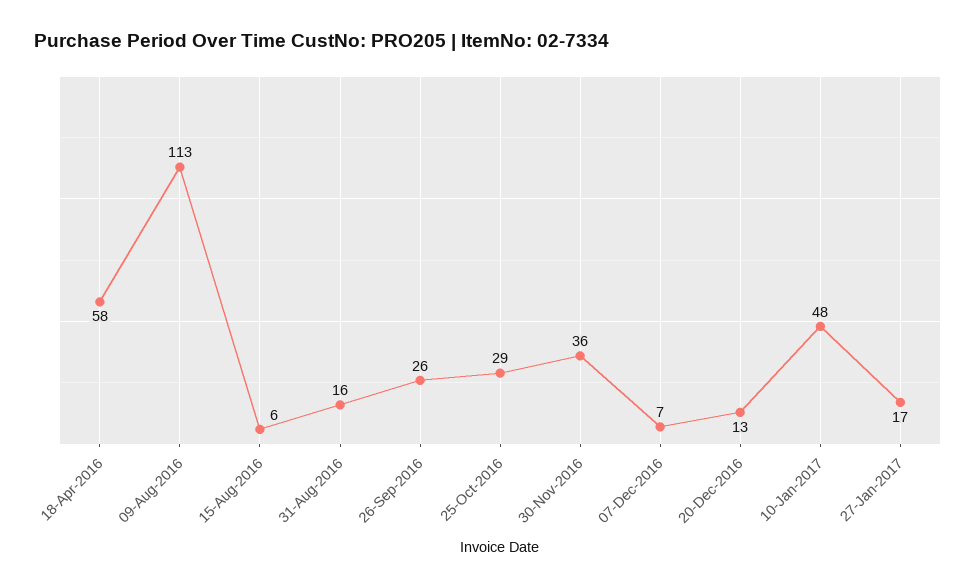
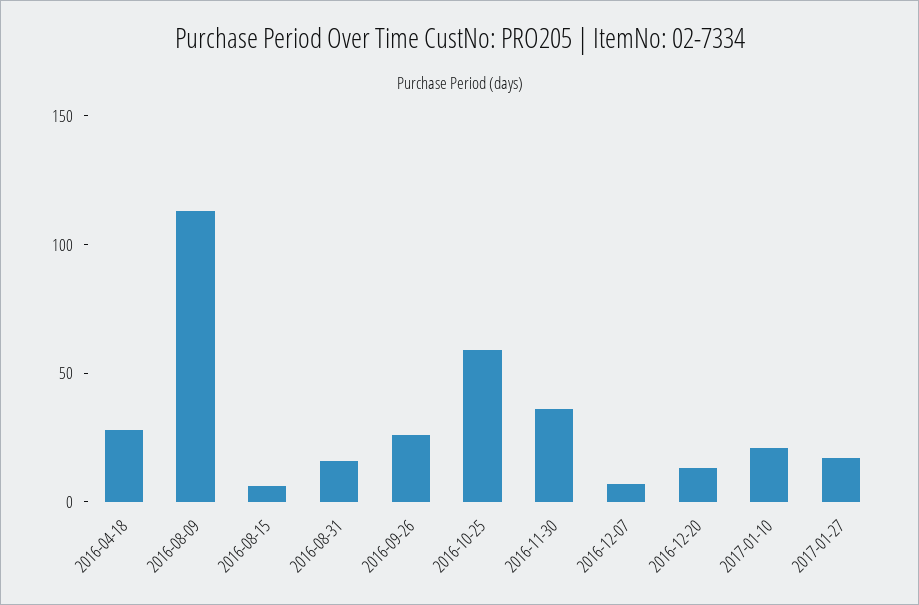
  {
-   "18-Apr-2016": 58,
+   "18-Apr-2016": 30,
    "09-Aug-2016": 113,
    "15-Aug-2016": 6,
    "31-Aug-2016": 16,
    "26-Sep-2016": 26,
-   "25-Oct-2016": 29,
+   "25-Oct-2016": 60,
    "30-Nov-2016": 36,
    "07-Dec-2016": 7,
    "20-Dec-2016": 13,
-   "10-Jan-2017": 48,
+   "10-Jan-2017": 20,
    "27-Jan-2017": 17
  }

